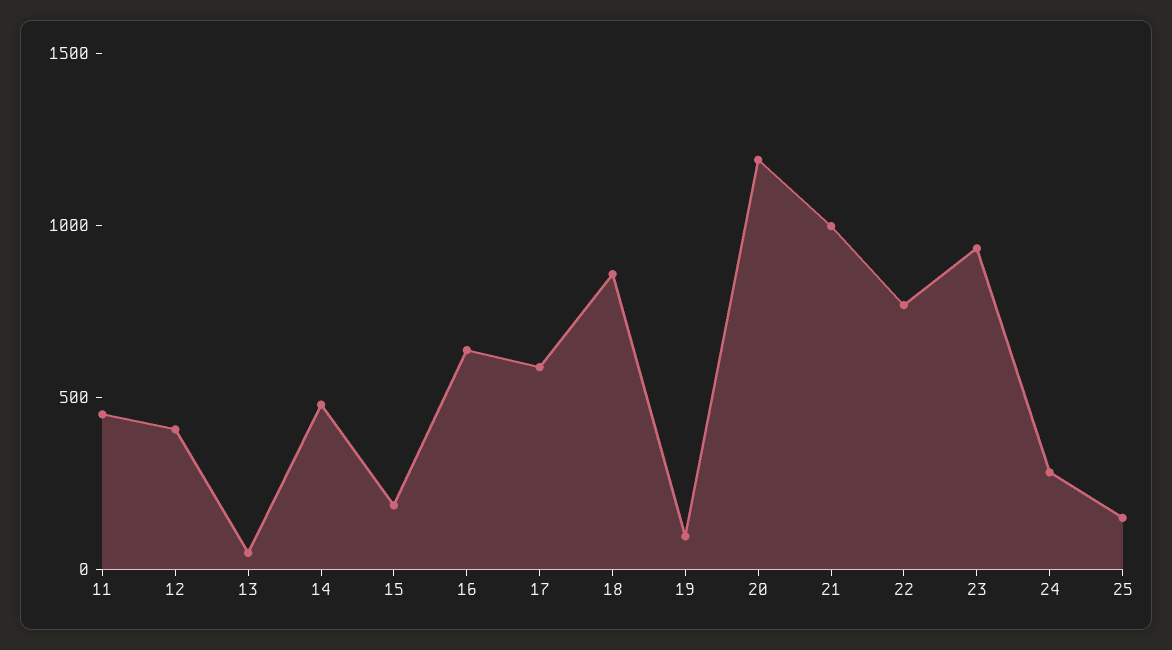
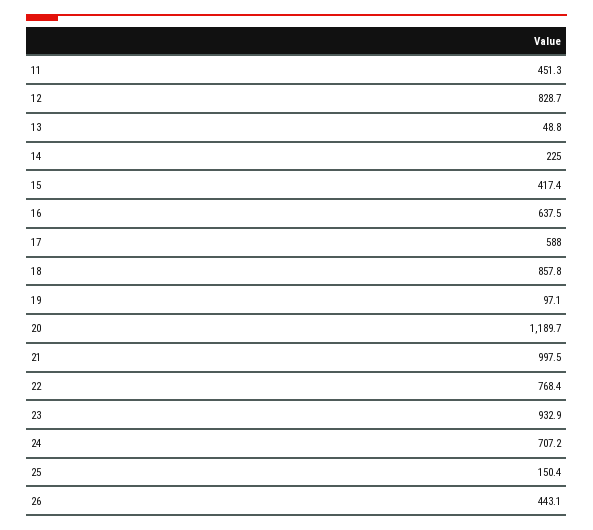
  {
    "11": 451.3,
-   "12": 400,
+   "12": 828.7,
    "13": 48.8,
-   "14": 500,
+   "14": 225,
-   "15": 200,
+   "15": 417.4,
    "16": 637.5,
    "17": 588,
    "18": 857.8,
    "19": 97.1,
    "20": 1189.7,
    "21": 997.5,
    "22": 768.4,
    "23": 932.9,
-   "24": 300,
+   "24": 707.2,
-   "25": 150.4
+   "25": 150.4,
+   "26": 443.1
  }

